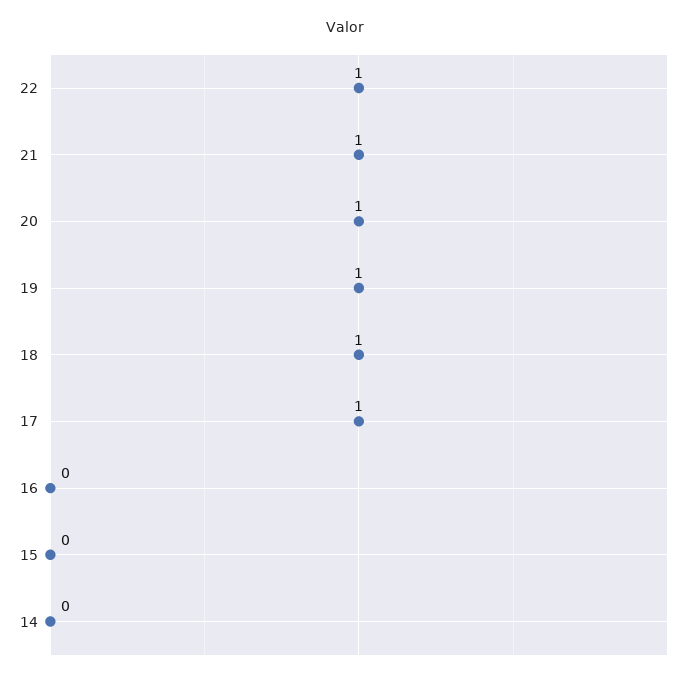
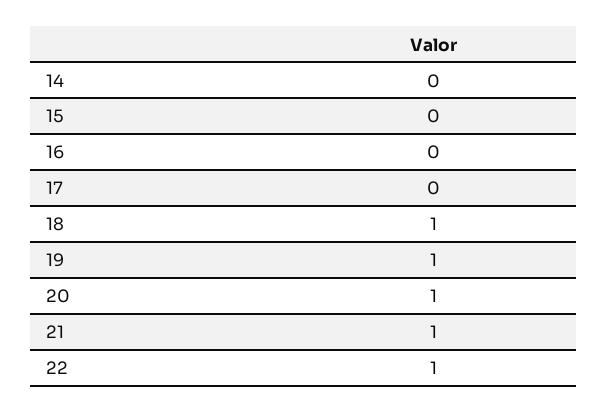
  {
    "22": 1,
    "21": 1,
    "20": 1,
    "19": 1,
    "18": 1,
-   "17": 1,
+   "17": 0,
    "16": 0,
    "15": 0,
    "14": 0
  }

